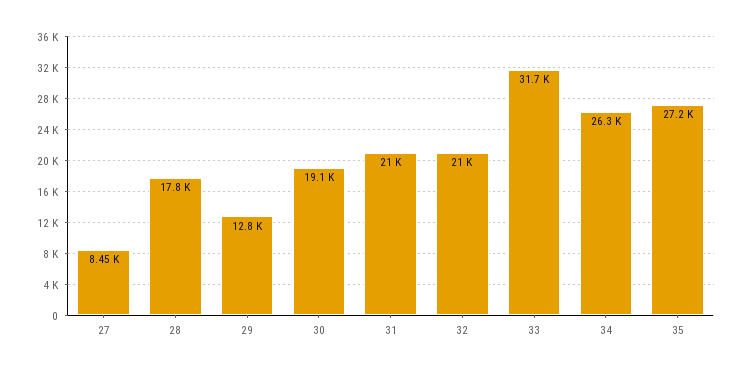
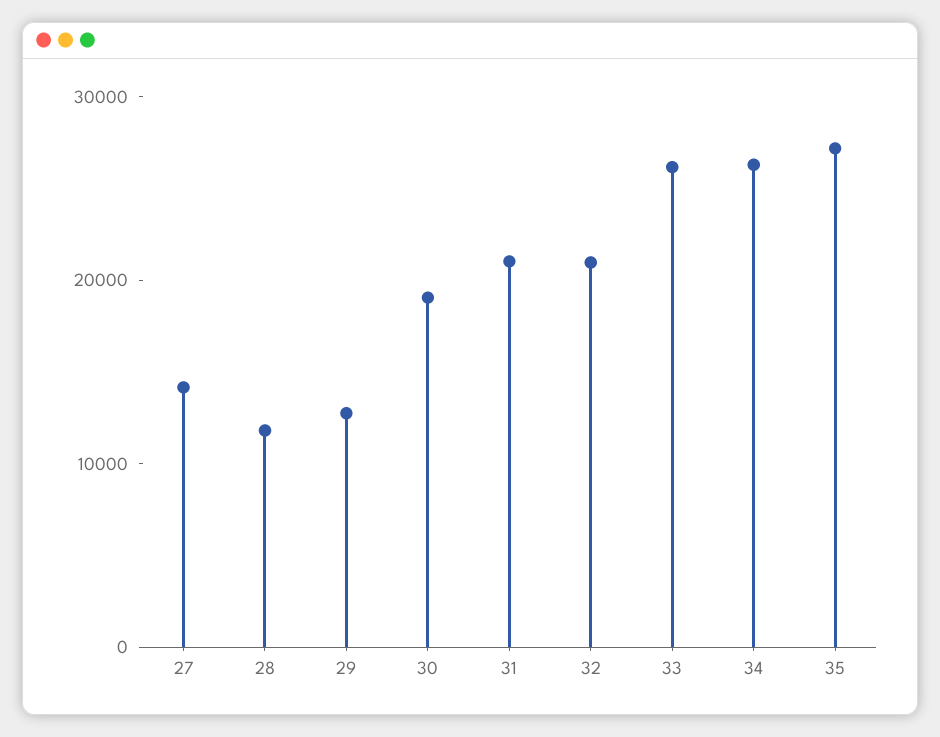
  {
-   "27": 8450,
+   "27": 14000,
-   "28": 17800,
+   "28": 12000,
    "29": 12800,
    "30": 19100,
    "31": 21000,
    "32": 21000,
-   "33": 31700,
+   "33": 26000,
    "34": 26300,
    "35": 27200
  }

